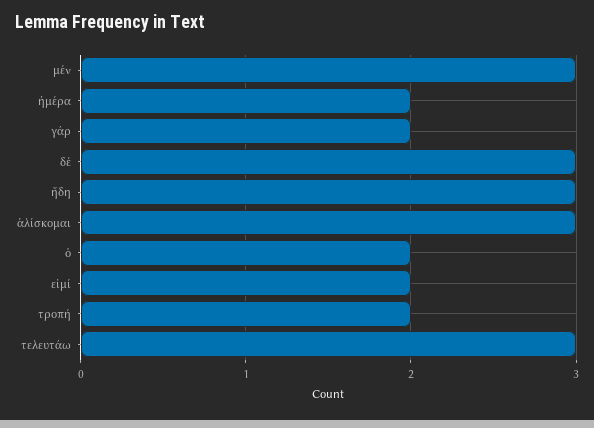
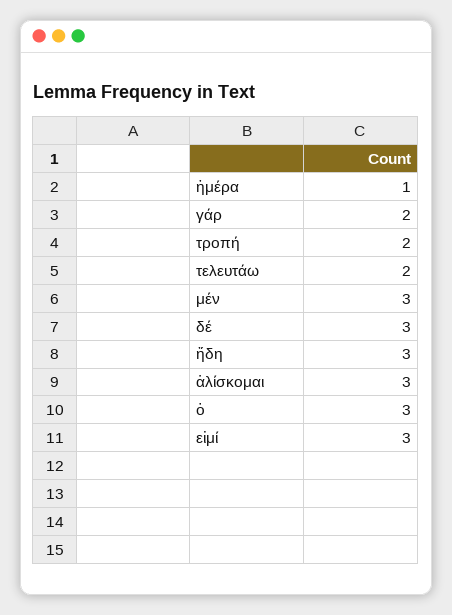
  {
    "μέν": 3,
-   "ἡμέρα": 2,
+   "ἡμέρα": 1,
    "γάρ": 2,
    "δέ": 3,
    "ἤδη": 3,
    "ἁλίσκομαι": 3,
-   "ὁ": 2,
+   "ὁ": 3,
-   "εἰμί": 2,
+   "εἰμί": 3,
    "τροπή": 2,
-   "τελευτάω": 3
+   "τελευτάω": 2
  }

